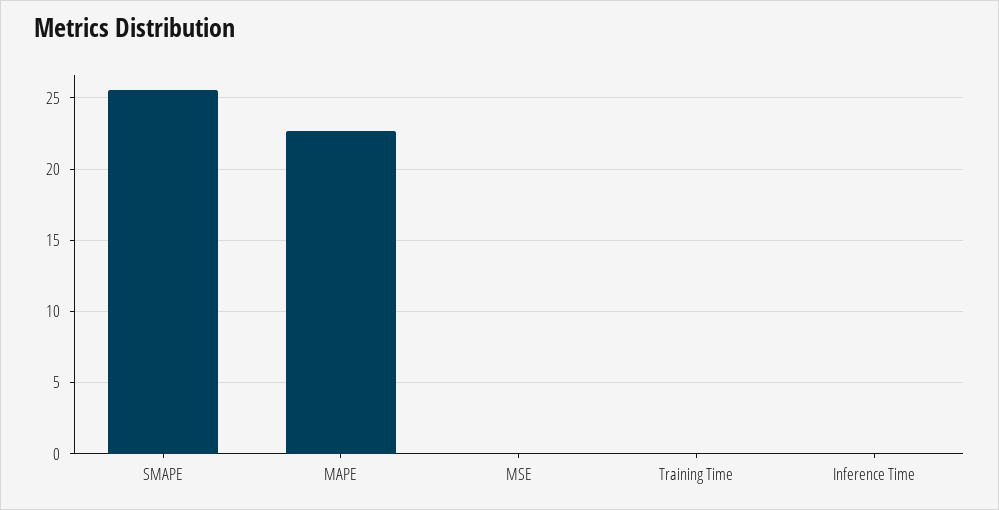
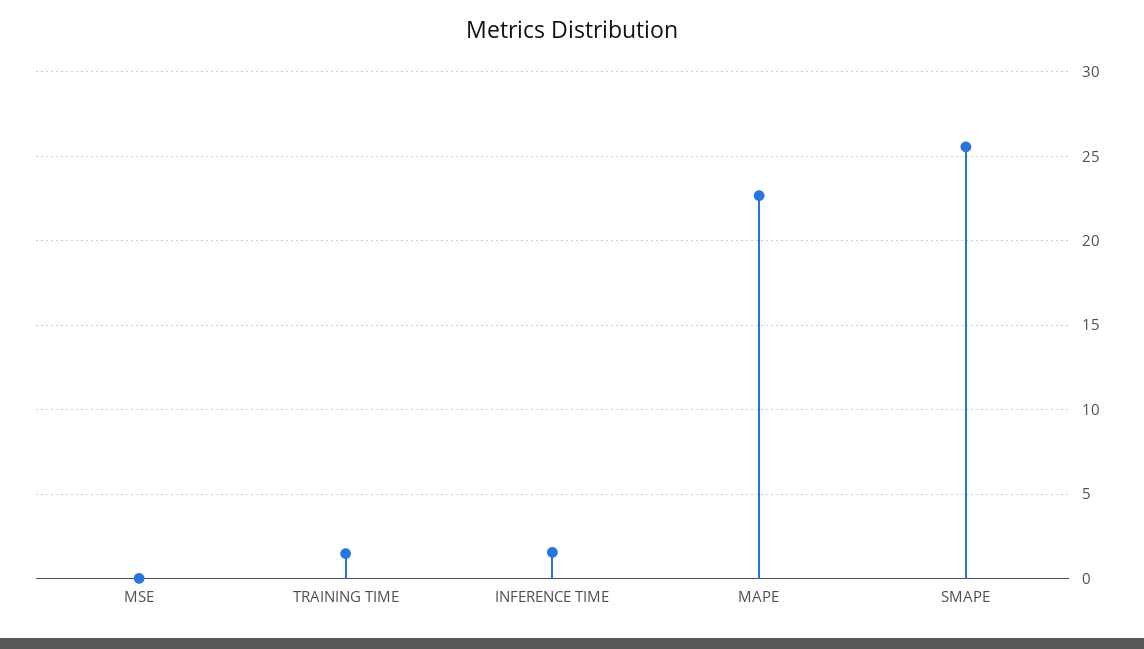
  {
    "SMAPE": 25.5,
    "MAPE": 22.5,
    "MSE": 0,
-   "Training Time": 0,
+   "Training Time": 1.5,
-   "Inference Time": 0
+   "Inference Time": 1.5
  }

